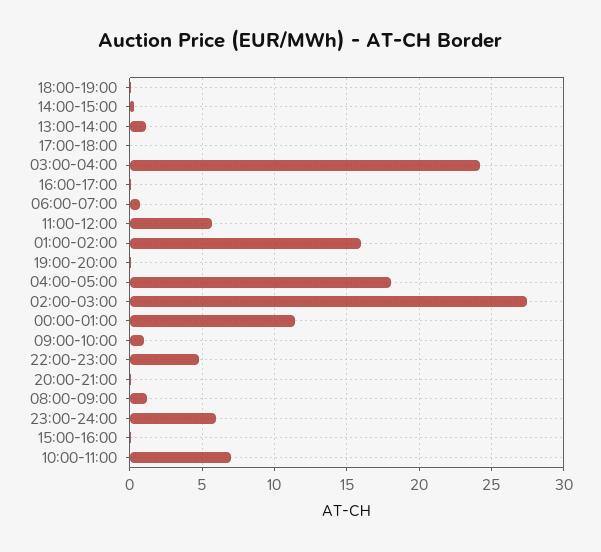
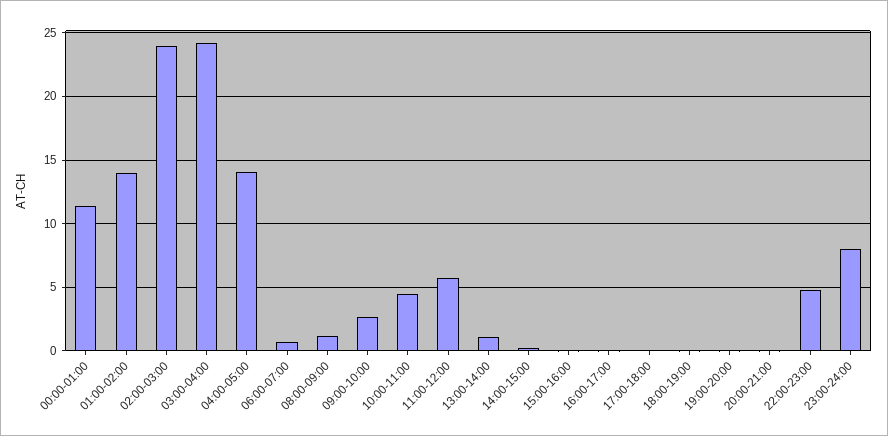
  {
    "18:00-19:00": 0,
    "14:00-15:00": 0.5,
    "13:00-14:00": 1,
    "17:00-18:00": 0,
    "03:00-04:00": 24,
    "16:00-17:00": 0,
    "06:00-07:00": 0.5,
    "11:00-12:00": 5.5,
-   "01:00-02:00": 16,
+   "01:00-02:00": 14,
    "19:00-20:00": 0,
-   "04:00-05:00": 18,
+   "04:00-05:00": 14,
-   "02:00-03:00": 27.5,
+   "02:00-03:00": 24,
    "00:00-01:00": 11.5,
-   "09:00-10:00": 1,
+   "09:00-10:00": 2.5,
    "22:00-23:00": 5,
    "20:00-21:00": 0,
    "08:00-09:00": 1,
-   "23:00-24:00": 6,
+   "23:00-24:00": 8,
    "15:00-16:00": 0,
-   "10:00-11:00": 7
+   "10:00-11:00": 4.5
  }

